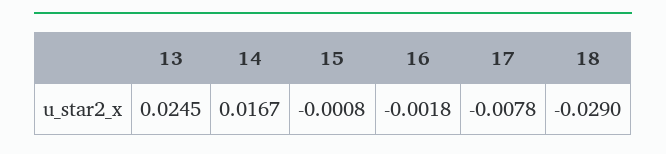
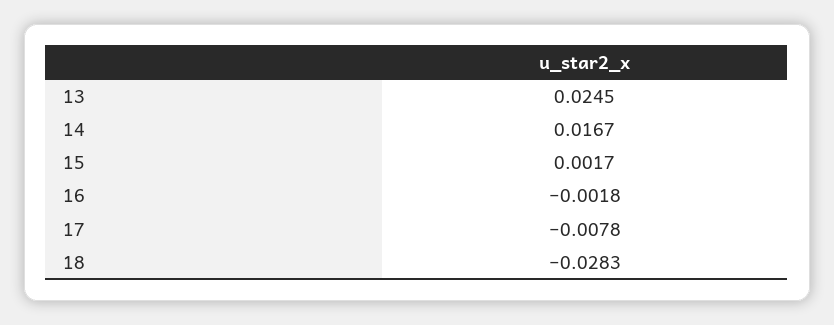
  {
    "13": 0.0245,
    "14": 0.0167,
-   "15": -0.0008,
+   "15": 0.0017,
    "16": -0.0018,
    "17": -0.0078,
-   "18": -0.029
+   "18": -0.0283
  }

